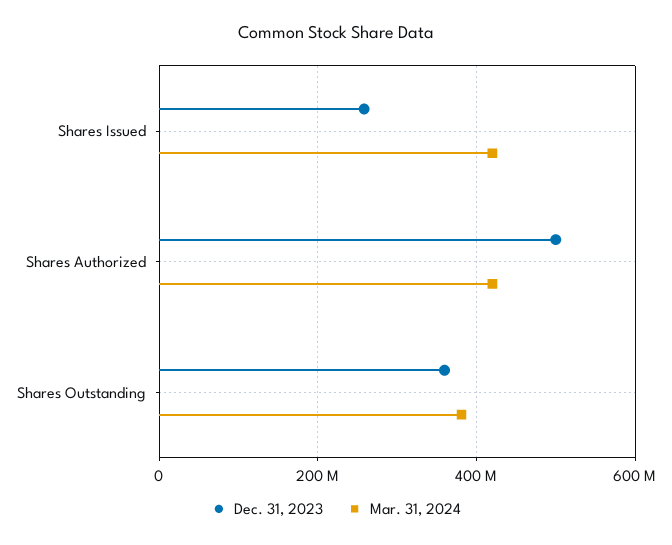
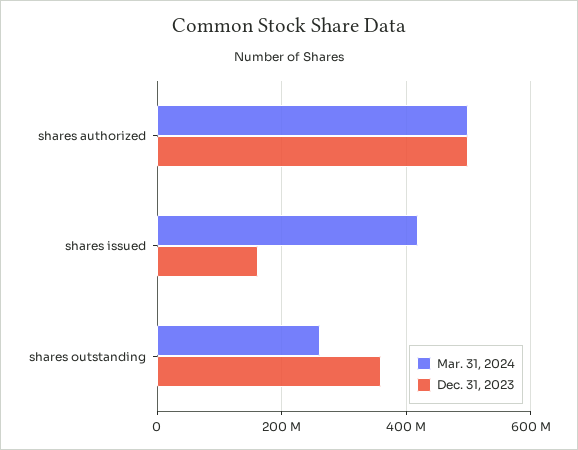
  {
    "Dec. 31, 2023": {
-     "Shares Issued": 260000000,
+     "Shares Issued": 160000000,
      "Shares Authorized": 500000000,
      "Shares Outstanding": 360000000
    },
    "Mar. 31, 2024": {
      "Shares Issued": 420000000,
-     "Shares Authorized": 420000000,
+     "Shares Authorized": 500000000,
-     "Shares Outstanding": 380000000
+     "Shares Outstanding": 260000000
    }
  }

